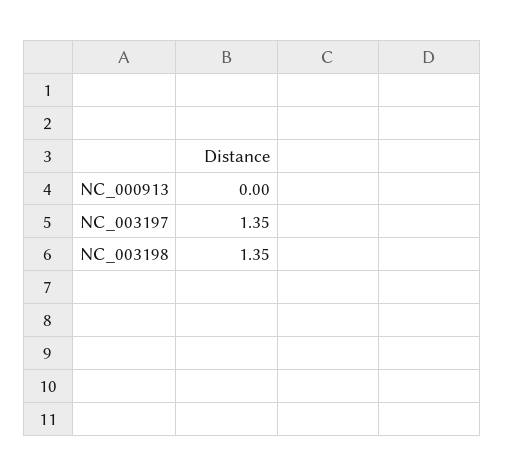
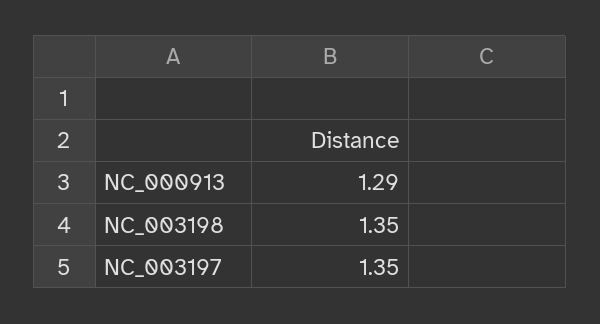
  {
-   "NC_000913": 0,
+   "NC_000913": 1.29,
    "NC_003197": 1.35,
    "NC_003198": 1.35
  }

